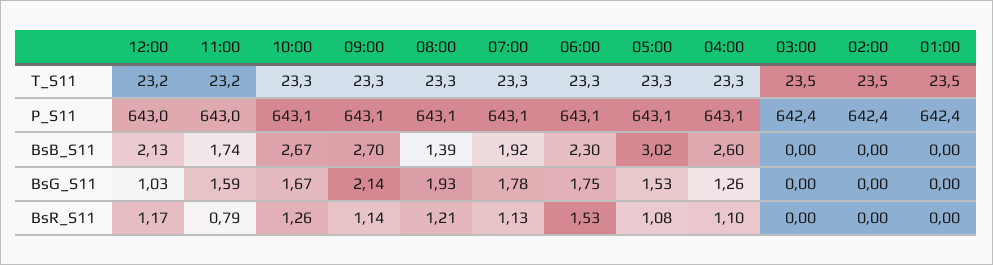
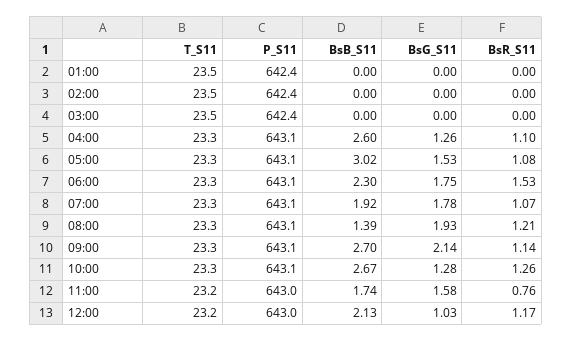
  {
    "12:00": {
      "T_S11": 23.2,
      "P_S11": 643,
      "BsB_S11": 2.13,
      "BsG_S11": 1.03,
      "BsR_S11": 1.17
    },
    "11:00": {
      "T_S11": 23.2,
      "P_S11": 643,
      "BsB_S11": 1.74,
-     "BsG_S11": 1.59,
+     "BsG_S11": 1.58,
-     "BsR_S11": 0.79
+     "BsR_S11": 0.76
    },
    "10:00": {
      "T_S11": 23.3,
      "P_S11": 643.1,
      "BsB_S11": 2.67,
-     "BsG_S11": 1.67,
+     "BsG_S11": 1.28,
      "BsR_S11": 1.26
    },
    "09:00": {
      "T_S11": 23.3,
      "P_S11": 643.1,
      "BsB_S11": 2.7,
      "BsG_S11": 2.14,
      "BsR_S11": 1.14
    },
    "08:00": {
      "T_S11": 23.3,
      "P_S11": 643.1,
      "BsB_S11": 1.39,
      "BsG_S11": 1.93,
      "BsR_S11": 1.21
    },
    "07:00": {
      "T_S11": 23.3,
      "P_S11": 643.1,
      "BsB_S11": 1.92,
      "BsG_S11": 1.78,
-     "BsR_S11": 1.13
+     "BsR_S11": 1.07
    },
    "06:00": {
      "T_S11": 23.3,
      "P_S11": 643.1,
      "BsB_S11": 2.3,
      "BsG_S11": 1.75,
      "BsR_S11": 1.53
    },
    "05:00": {
      "T_S11": 23.3,
      "P_S11": 643.1,
      "BsB_S11": 3.02,
      "BsG_S11": 1.53,
      "BsR_S11": 1.08
    },
    "04:00": {
      "T_S11": 23.3,
      "P_S11": 643.1,
      "BsB_S11": 2.6,
      "BsG_S11": 1.26,
      "BsR_S11": 1.1
    },
    "03:00": {
      "T_S11": 23.5,
      "P_S11": 642.4,
      "BsB_S11": 0,
      "BsG_S11": 0,
      "BsR_S11": 0
    },
    "02:00": {
      "T_S11": 23.5,
      "P_S11": 642.4,
      "BsB_S11": 0,
      "BsG_S11": 0,
      "BsR_S11": 0
    },
    "01:00": {
      "T_S11": 23.5,
      "P_S11": 642.4,
      "BsB_S11": 0,
      "BsG_S11": 0,
      "BsR_S11": 0
    }
  }

